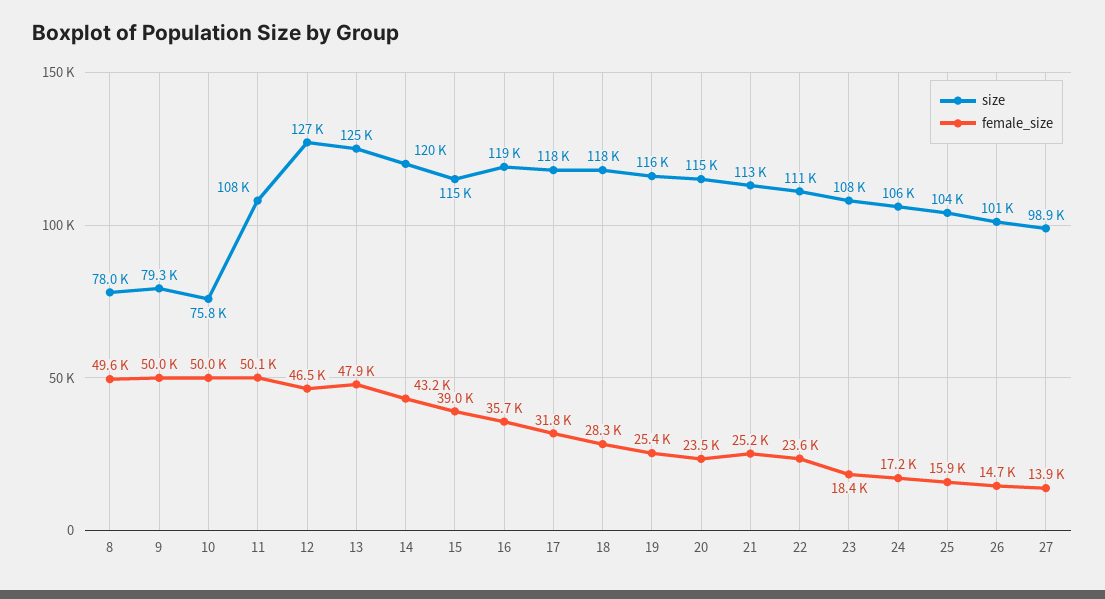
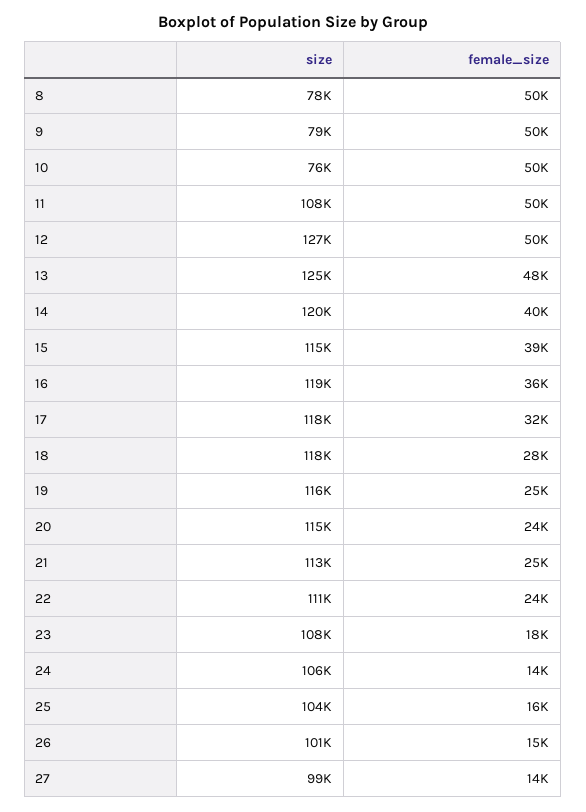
  {
    "size": {
      "8": 78000,
      "9": 79300,
      "10": 75800,
      "11": 108000,
      "12": 127000,
      "13": 125000,
      "14": 120000,
      "15": 115000,
      "16": 119000,
      "17": 118000,
      "18": 118000,
      "19": 116000,
      "20": 115000,
      "21": 113000,
      "22": 111000,
      "23": 108000,
      "24": 106000,
      "25": 104000,
      "26": 101000,
      "27": 98900
    },
    "female_size": {
      "8": 49600,
      "9": 50000,
      "10": 50000,
      "11": 50100,
-     "12": 46500,
+     "12": 50000,
      "13": 47900,
-     "14": 43200,
+     "14": 40000,
      "15": 39000,
      "16": 35700,
      "17": 31800,
      "18": 28300,
      "19": 25400,
      "20": 23500,
      "21": 25200,
      "22": 23600,
      "23": 18400,
-     "24": 17200,
+     "24": 14000,
      "25": 15900,
      "26": 14700,
      "27": 13900
    }
  }

